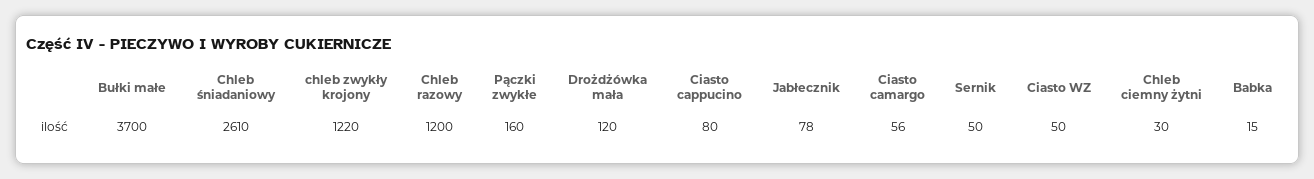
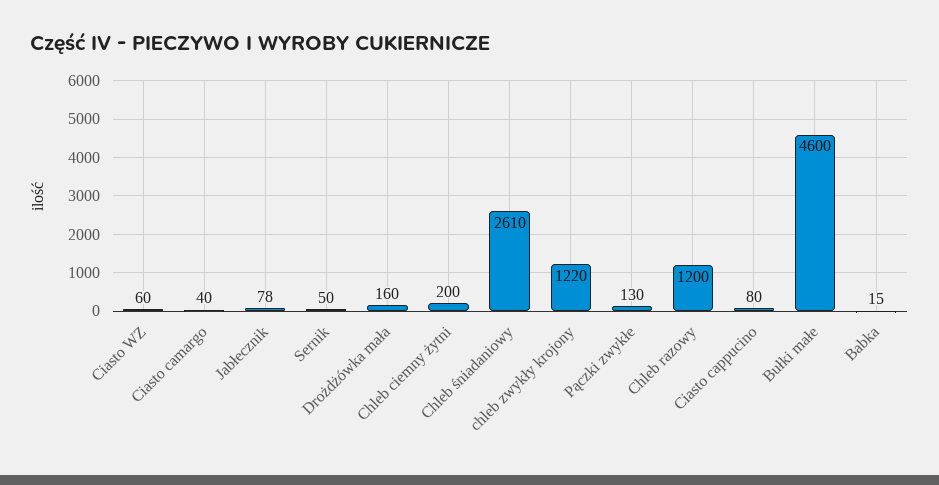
  {
-   "Bułki małe": 3700,
+   "Bułki małe": 4600,
    "Chleb śniadaniowy": 2610,
    "chleb zwykły krojony": 1220,
    "Chleb razowy": 1200,
-   "Pączki zwykłe": 160,
+   "Pączki zwykłe": 130,
-   "Drożdżówka mała": 120,
+   "Drożdżówka mała": 160,
    "Ciasto cappucino": 80,
    "Jabłecznik": 78,
-   "Ciasto camargo": 56,
+   "Ciasto camargo": 40,
    "Sernik": 50,
-   "Ciasto WZ": 50,
+   "Ciasto WZ": 60,
-   "Chleb ciemny żytni": 30,
+   "Chleb ciemny żytni": 200,
    "Babka": 15
  }

